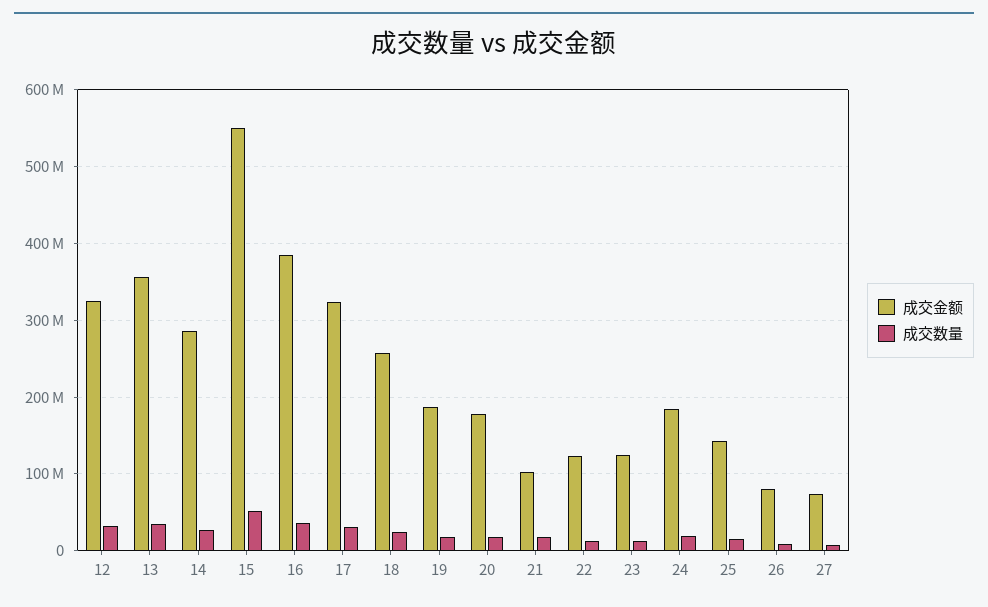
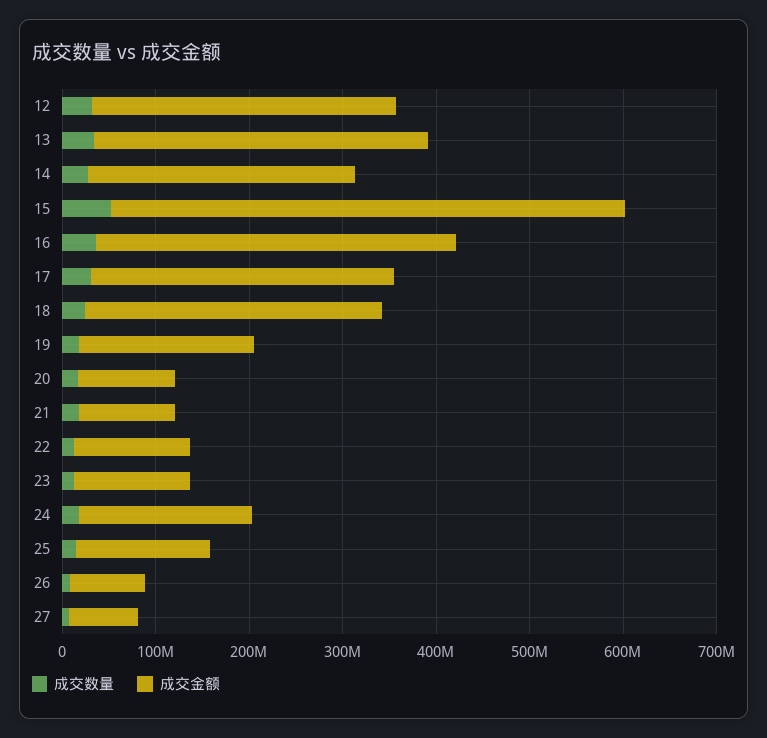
  {
    "成交金额": {
      "12": 330000000,
      "13": 360000000,
      "14": 290000000,
      "15": 550000000,
      "16": 390000000,
      "17": 320000000,
-     "18": 260000000,
+     "18": 320000000,
      "19": 190000000,
-     "20": 180000000,
+     "20": 100000000,
      "21": 100000000,
      "22": 120000000,
      "23": 120000000,
      "24": 180000000,
      "25": 140000000,
      "26": 80000000,
      "27": 70000000
    },
    "成交数量": {
      "12": 30000000,
      "13": 30000000,
      "14": 30000000,
      "15": 50000000,
      "16": 40000000,
      "17": 30000000,
      "18": 20000000,
      "19": 20000000,
      "20": 20000000,
      "21": 20000000,
      "22": 10000000,
      "23": 10000000,
      "24": 20000000,
      "25": 10000000,
      "26": 10000000,
      "27": 10000000
    }
  }

